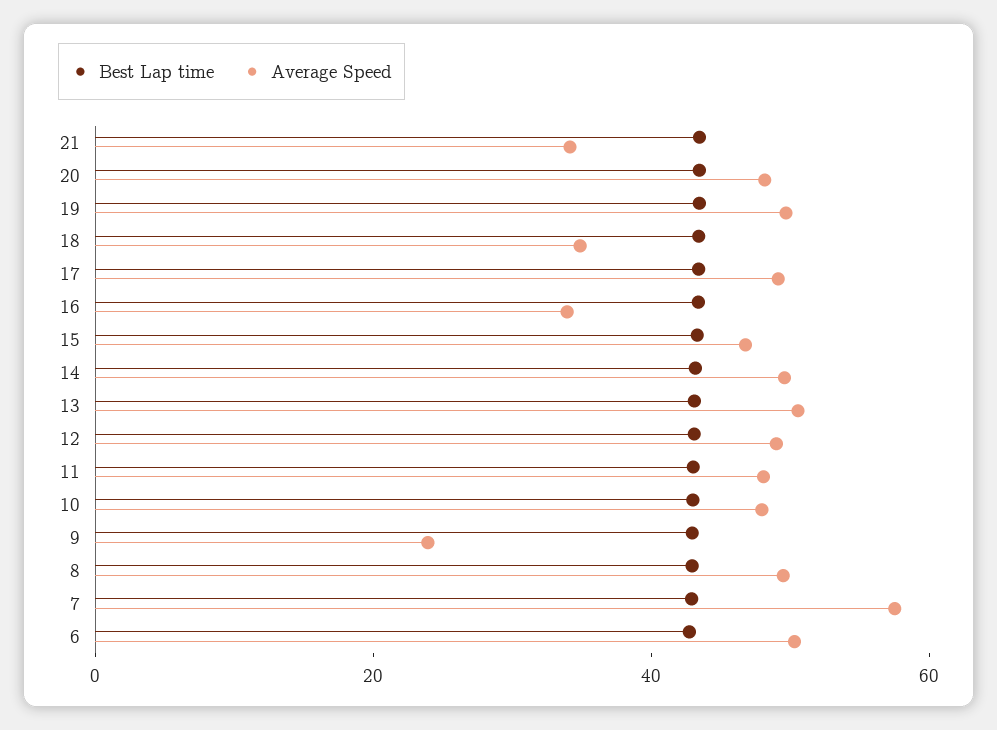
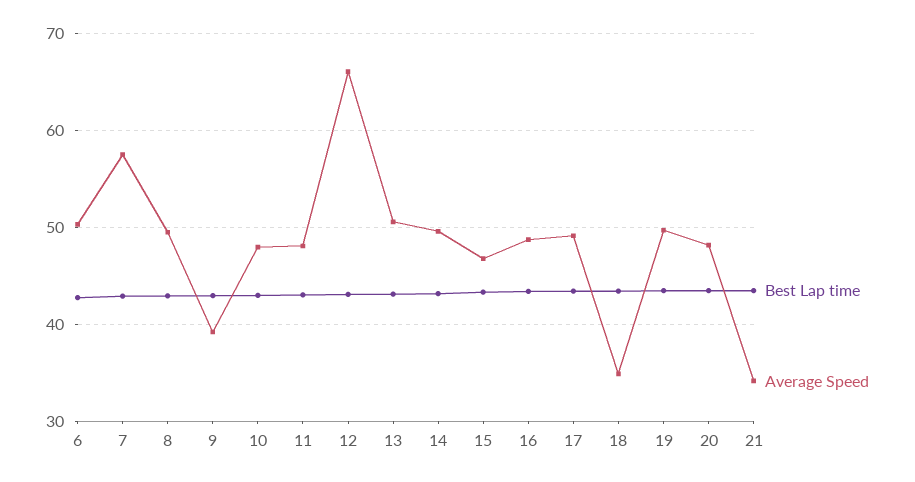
  {
    "Best Lap time": {
      "21": 43,
      "20": 43,
      "19": 43,
      "18": 43,
      "17": 43,
      "16": 43,
      "15": 43,
      "14": 43,
      "13": 43,
      "12": 43,
      "11": 43,
      "10": 43,
      "9": 43,
      "8": 43,
      "7": 43,
      "6": 43
    },
    "Average Speed": {
      "21": 34,
      "20": 48,
      "19": 50,
      "18": 35,
      "17": 49,
-     "16": 35,
+     "16": 49,
      "15": 47,
      "14": 50,
      "13": 51,
-     "12": 50,
+     "12": 66,
      "11": 48,
      "10": 48,
-     "9": 25,
+     "9": 39,
      "8": 50,
      "7": 58,
      "6": 50
    }
  }

